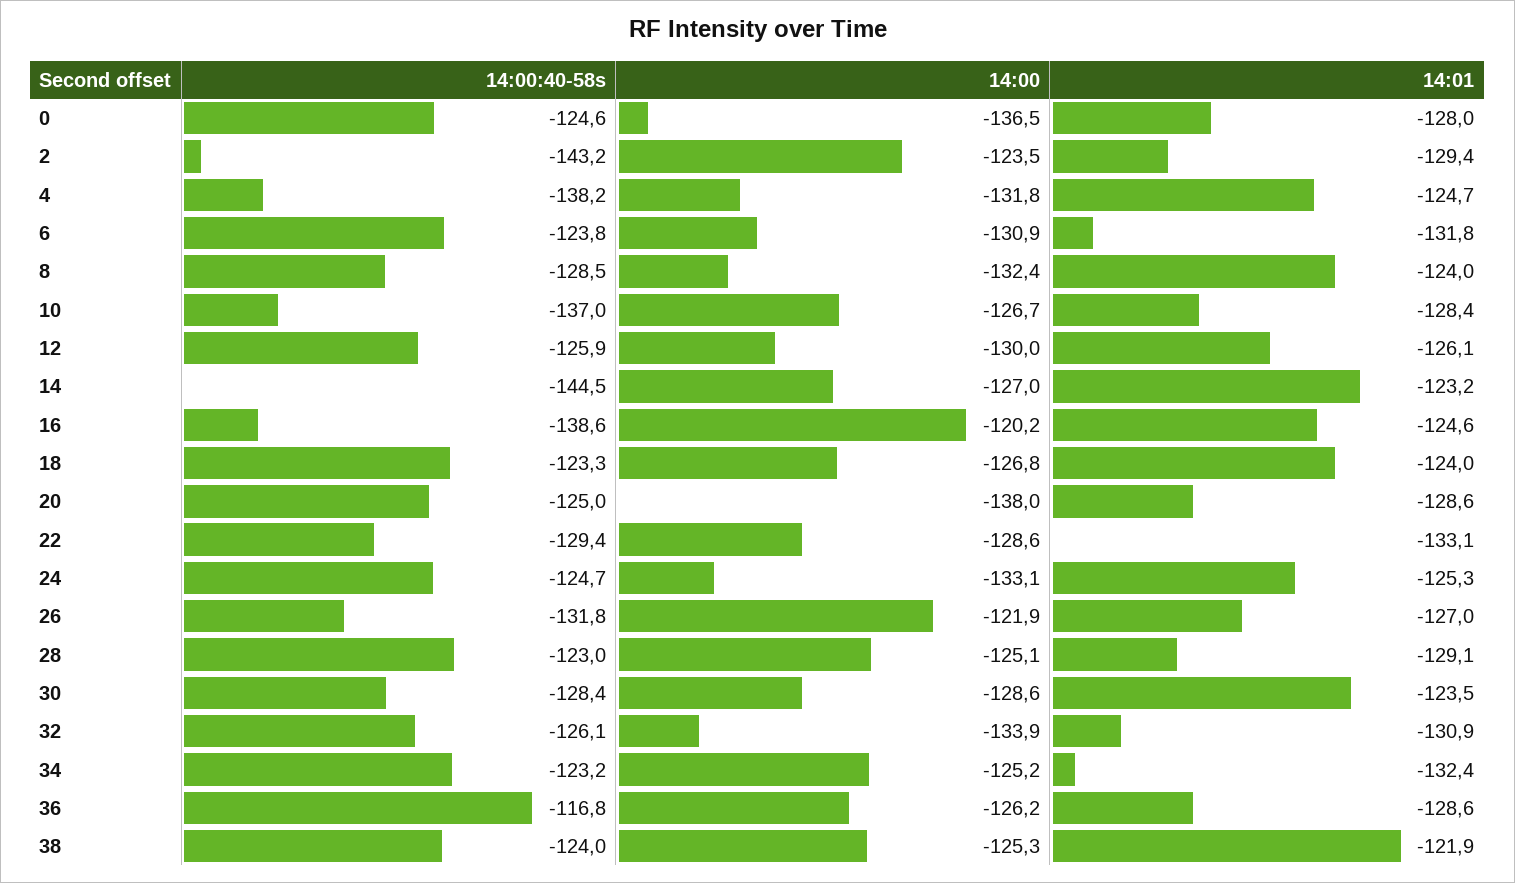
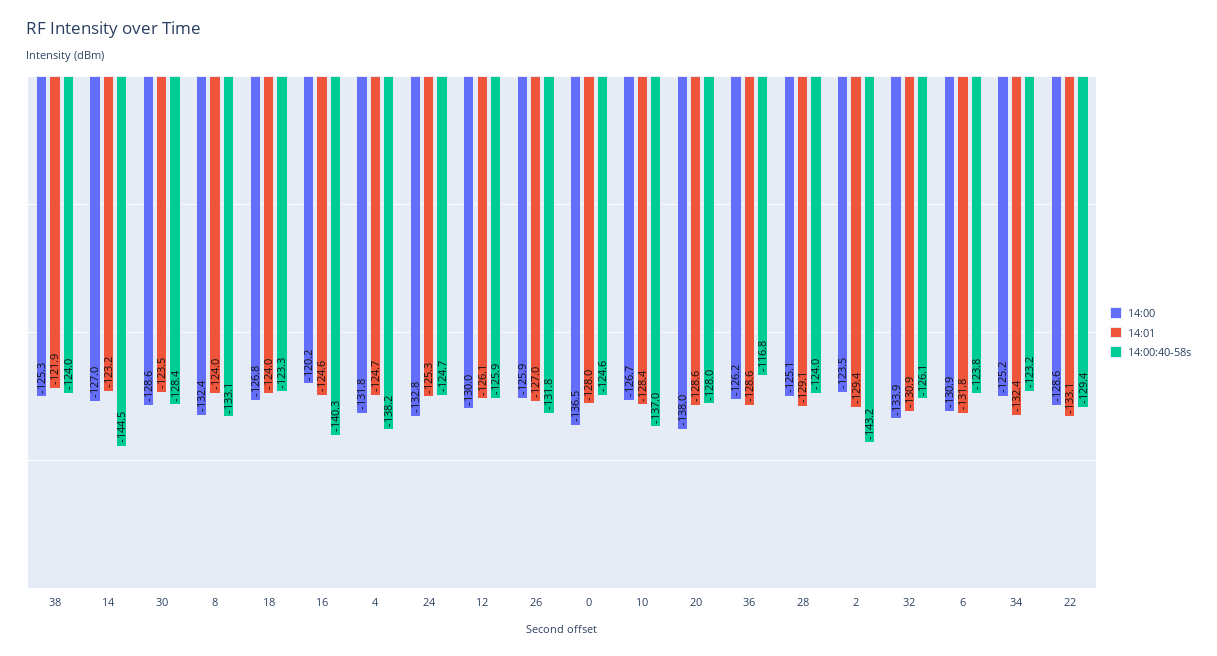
  {
    "14:00:40-58s": {
      "0": -124.6,
      "2": -143.2,
      "4": -138.2,
      "6": -123.8,
-     "8": -128.5,
+     "8": -133.1,
      "10": -137,
      "12": -125.9,
      "14": -144.5,
-     "16": -138.6,
+     "16": -140.3,
      "18": -123.3,
-     "20": -125,
+     "20": -128,
      "22": -129.4,
      "24": -124.7,
      "26": -131.8,
-     "28": -123,
+     "28": -124,
      "30": -128.4,
      "32": -126.1,
      "34": -123.2,
      "36": -116.8,
      "38": -124
    },
    "14:00": {
      "0": -136.5,
      "2": -123.5,
      "4": -131.8,
      "6": -130.9,
      "8": -132.4,
      "10": -126.7,
      "12": -130,
      "14": -127,
      "16": -120.2,
      "18": -126.8,
      "20": -138,
      "22": -128.6,
-     "24": -133.1,
+     "24": -132.8,
-     "26": -121.9,
+     "26": -125.9,
      "28": -125.1,
      "30": -128.6,
      "32": -133.9,
      "34": -125.2,
      "36": -126.2,
      "38": -125.3
    },
    "14:01": {
      "0": -128,
      "2": -129.4,
      "4": -124.7,
      "6": -131.8,
      "8": -124,
      "10": -128.4,
      "12": -126.1,
      "14": -123.2,
      "16": -124.6,
      "18": -124,
      "20": -128.6,
      "22": -133.1,
      "24": -125.3,
      "26": -127,
      "28": -129.1,
      "30": -123.5,
      "32": -130.9,
      "34": -132.4,
      "36": -128.6,
      "38": -121.9
    }
  }

